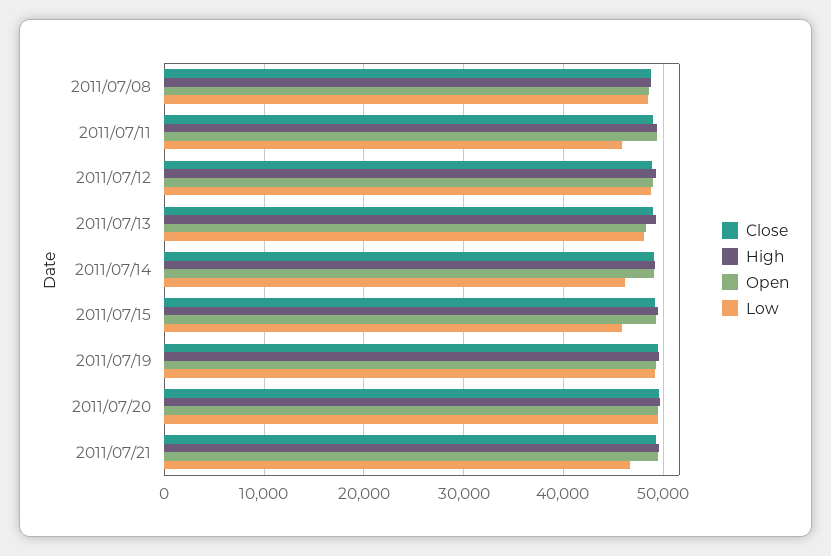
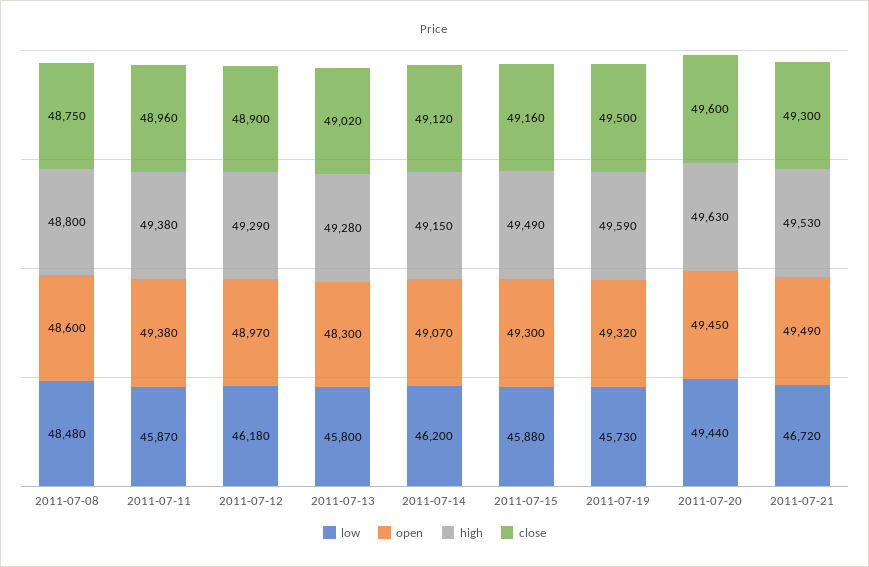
  {
    "Close": {
      "2011/07/08": 48750,
      "2011/07/11": 48960,
      "2011/07/12": 48900,
      "2011/07/13": 49020,
      "2011/07/14": 49120,
      "2011/07/15": 49160,
      "2011/07/19": 49500,
      "2011/07/20": 49600,
      "2011/07/21": 49300
    },
    "High": {
      "2011/07/08": 48800,
      "2011/07/11": 49380,
      "2011/07/12": 49290,
      "2011/07/13": 49280,
      "2011/07/14": 49150,
      "2011/07/15": 49490,
      "2011/07/19": 49590,
      "2011/07/20": 49630,
      "2011/07/21": 49530
    },
    "Open": {
      "2011/07/08": 48600,
      "2011/07/11": 49380,
      "2011/07/12": 48970,
      "2011/07/13": 48300,
      "2011/07/14": 49070,
      "2011/07/15": 49300,
      "2011/07/19": 49320,
      "2011/07/20": 49450,
      "2011/07/21": 49490
    },
    "Low": {
      "2011/07/08": 48480,
      "2011/07/11": 45870,
-     "2011/07/12": 49000,
+     "2011/07/12": 46180,
-     "2011/07/13": 48000,
+     "2011/07/13": 45800,
      "2011/07/14": 46200,
      "2011/07/15": 45880,
-     "2011/07/19": 49000,
+     "2011/07/19": 45730,
      "2011/07/20": 49440,
      "2011/07/21": 46720
    }
  }

